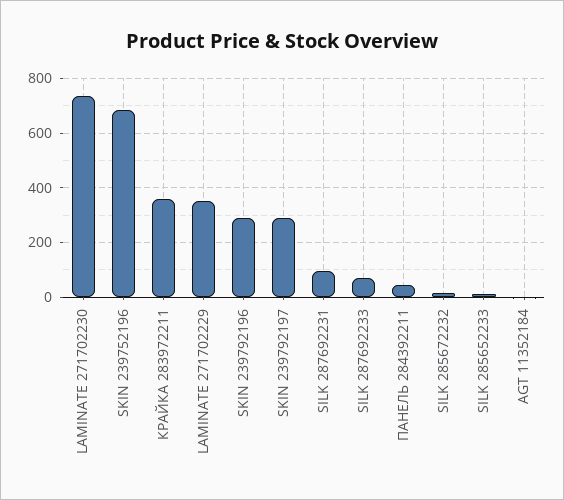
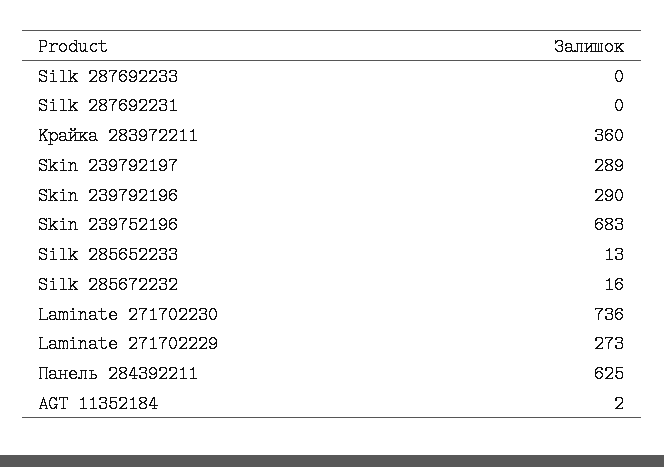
  {
    "LAMINATE 271702230": 736,
    "SKIN 239752196": 683,
    "КРАЙКА 283972211": 360,
-   "LAMINATE 271702229": 350,
+   "LAMINATE 271702229": 273,
    "SKIN 239792196": 290,
    "SKIN 239792197": 289,
-   "SILK 287692231": 100,
+   "SILK 287692231": 0,
-   "SILK 287692233": 75,
+   "SILK 287692233": 0,
-   "ПАНЕЛЬ 284392211": 50,
+   "ПАНЕЛЬ 284392211": 625,
    "SILK 285672232": 16,
    "SILK 285652233": 13,
    "AGT 11352184": 2
  }

